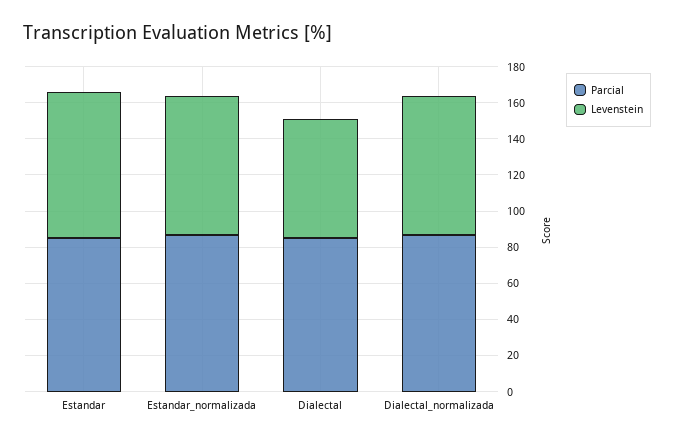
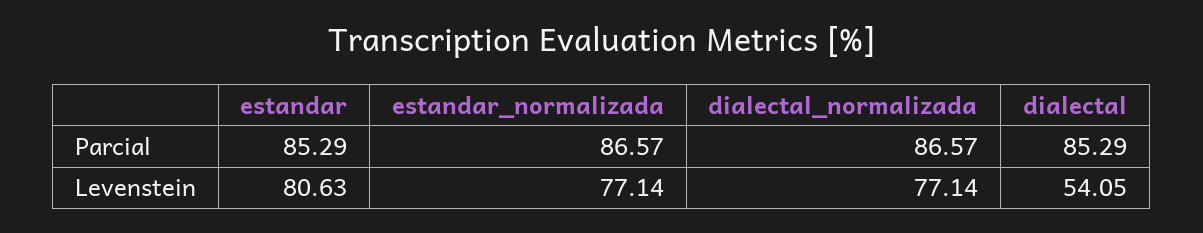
  {
    "Parcial": {
      "Estandar": 85.29,
      "Estandar_normalizada": 86.57,
      "Dialectal": 85.29,
      "Dialectal_normalizada": 86.57
    },
    "Levenstein": {
      "Estandar": 80.63,
      "Estandar_normalizada": 77.14,
-     "Dialectal": 65,
+     "Dialectal": 54.05,
      "Dialectal_normalizada": 77.14
    }
  }

